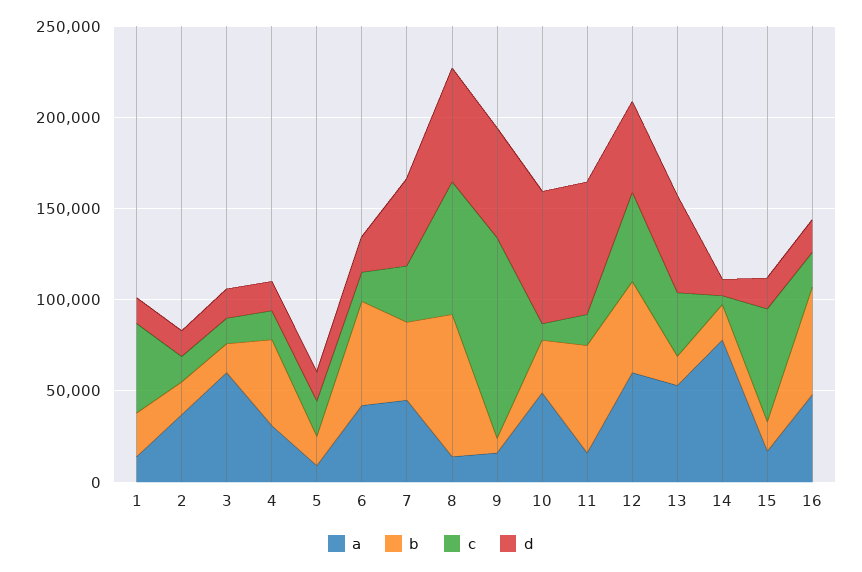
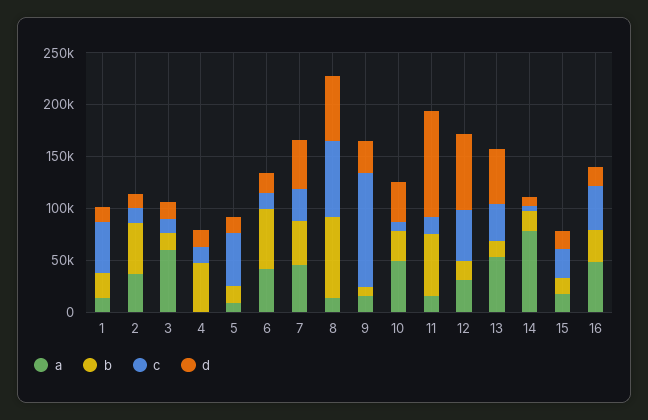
  {
    "a": {
      "1": 10000,
      "2": 40000,
      "3": 60000,
-     "4": 30000,
+     "4": 0,
      "5": 10000,
      "6": 40000,
      "7": 50000,
      "8": 10000,
      "9": 20000,
      "10": 50000,
      "11": 20000,
-     "12": 60000,
+     "12": 30000,
      "13": 50000,
      "14": 80000,
      "15": 20000,
      "16": 50000
    },
    "b": {
      "1": 20000,
-     "2": 20000,
+     "2": 50000,
      "3": 20000,
      "4": 50000,
      "5": 20000,
      "6": 60000,
      "7": 40000,
      "8": 80000,
      "9": 10000,
      "10": 30000,
      "11": 60000,
-     "12": 50000,
+     "12": 20000,
      "13": 20000,
      "14": 20000,
      "15": 20000,
-     "16": 60000
+     "16": 30000
    },
    "c": {
      "1": 50000,
      "2": 10000,
      "3": 10000,
      "4": 20000,
-     "5": 20000,
+     "5": 50000,
      "6": 20000,
      "7": 30000,
      "8": 70000,
      "9": 110000,
      "10": 10000,
      "11": 20000,
      "12": 50000,
      "13": 40000,
      "14": 10000,
-     "15": 60000,
+     "15": 30000,
-     "16": 20000
+     "16": 40000
    },
    "d": {
      "1": 10000,
      "2": 10000,
      "3": 20000,
      "4": 20000,
      "5": 20000,
      "6": 20000,
      "7": 50000,
      "8": 60000,
-     "9": 60000,
+     "9": 30000,
-     "10": 70000,
+     "10": 40000,
-     "11": 70000,
+     "11": 100000,
-     "12": 50000,
+     "12": 70000,
      "13": 50000,
      "14": 10000,
      "15": 20000,
      "16": 20000
    }
  }

